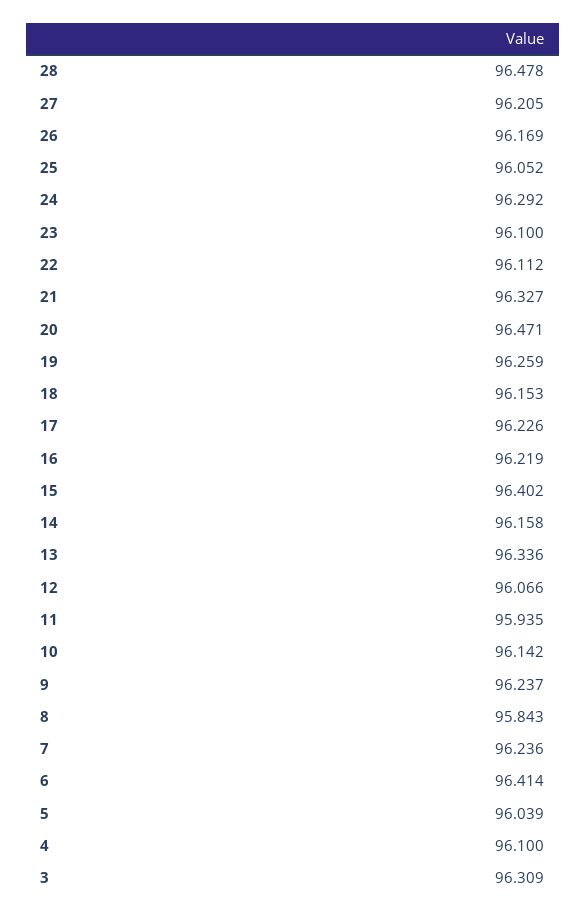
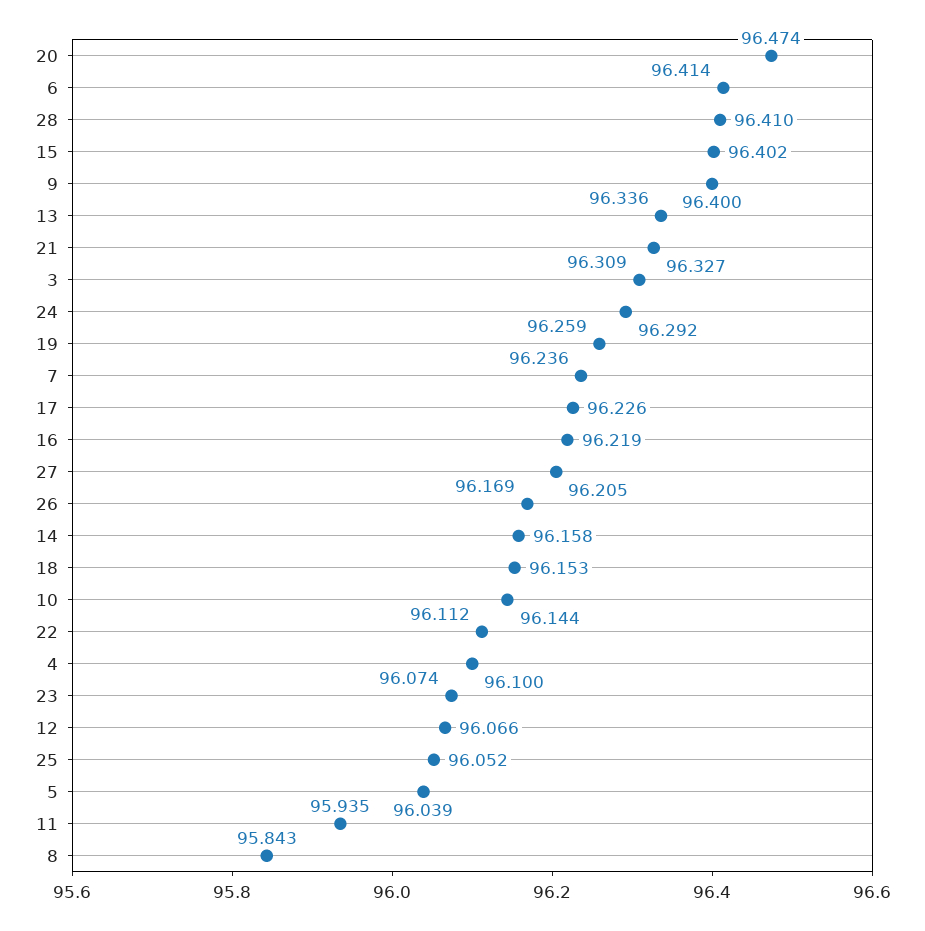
  {
-   "28": 96.478,
+   "28": 96.41,
    "27": 96.205,
    "26": 96.169,
    "25": 96.052,
    "24": 96.292,
-   "23": 96.1,
+   "23": 96.074,
    "22": 96.112,
    "21": 96.327,
-   "20": 96.471,
+   "20": 96.474,
    "19": 96.259,
    "18": 96.153,
    "17": 96.226,
    "16": 96.219,
    "15": 96.402,
    "14": 96.158,
    "13": 96.336,
    "12": 96.066,
    "11": 95.935,
-   "10": 96.142,
+   "10": 96.144,
-   "9": 96.237,
+   "9": 96.4,
    "8": 95.843,
    "7": 96.236,
    "6": 96.414,
    "5": 96.039,
    "4": 96.1,
    "3": 96.309
  }

